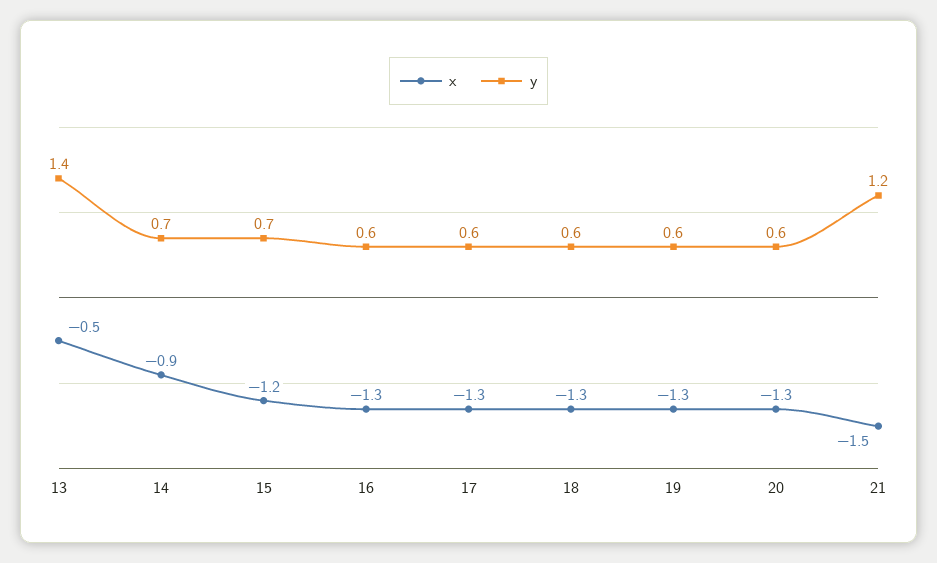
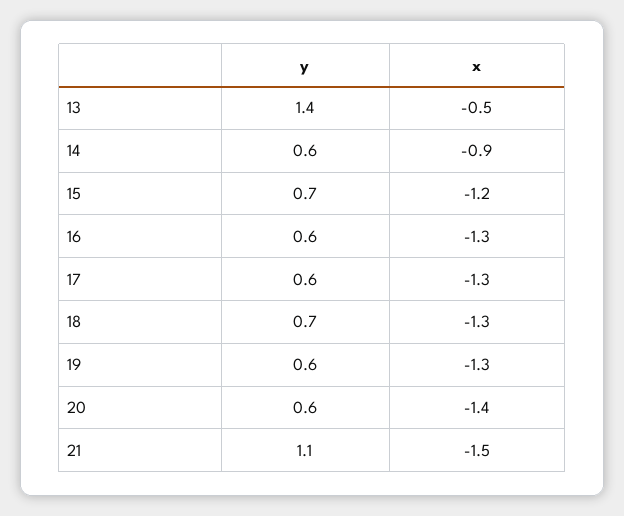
  {
    "x": {
      "13": -0.5,
      "14": -0.9,
      "15": -1.2,
      "16": -1.3,
      "17": -1.3,
      "18": -1.3,
      "19": -1.3,
-     "20": -1.3,
+     "20": -1.4,
      "21": -1.5
    },
    "y": {
      "13": 1.4,
-     "14": 0.7,
+     "14": 0.6,
      "15": 0.7,
      "16": 0.6,
      "17": 0.6,
-     "18": 0.6,
+     "18": 0.7,
      "19": 0.6,
      "20": 0.6,
-     "21": 1.2
+     "21": 1.1
    }
  }

